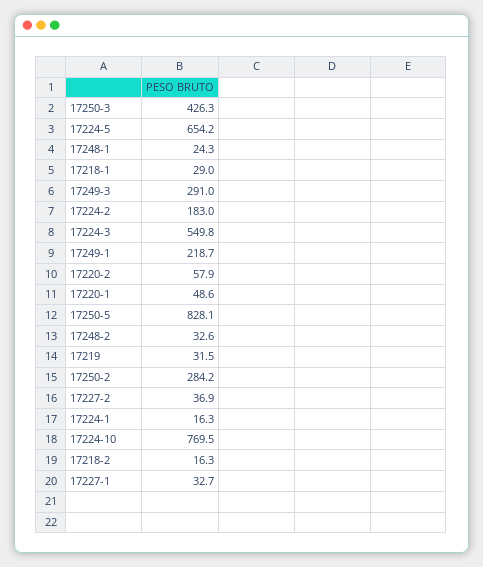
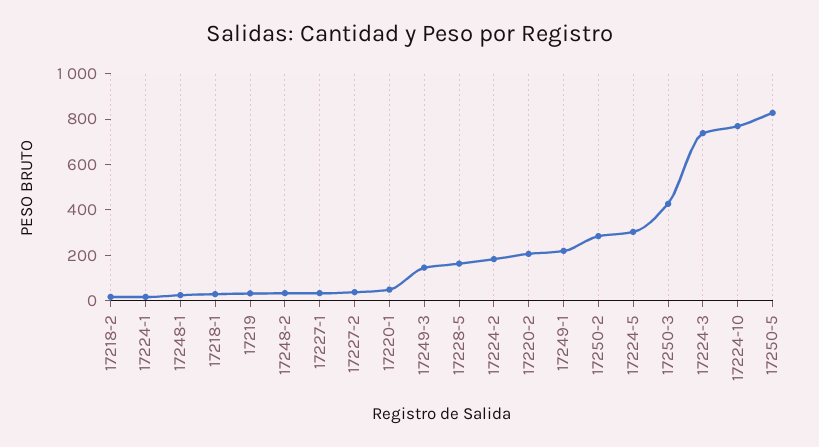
  {
    "17250-3": 426.3,
-   "17224-5": 654.2,
+   "17224-5": 300,
    "17248-1": 24.3,
    "17218-1": 29,
-   "17249-3": 291,
+   "17249-3": 150,
    "17224-2": 183,
-   "17224-3": 549.8,
+   "17224-3": 750,
    "17249-1": 218.7,
-   "17220-2": 57.9,
+   "17220-2": 200,
    "17220-1": 48.6,
    "17250-5": 828.1,
    "17248-2": 32.6,
    "17219": 31.5,
    "17250-2": 284.2,
    "17227-2": 36.9,
    "17224-1": 16.3,
    "17224-10": 769.5,
    "17218-2": 16.3,
-   "17227-1": 32.7
+   "17227-1": 32.7,
+   "17228-5": 150
  }

